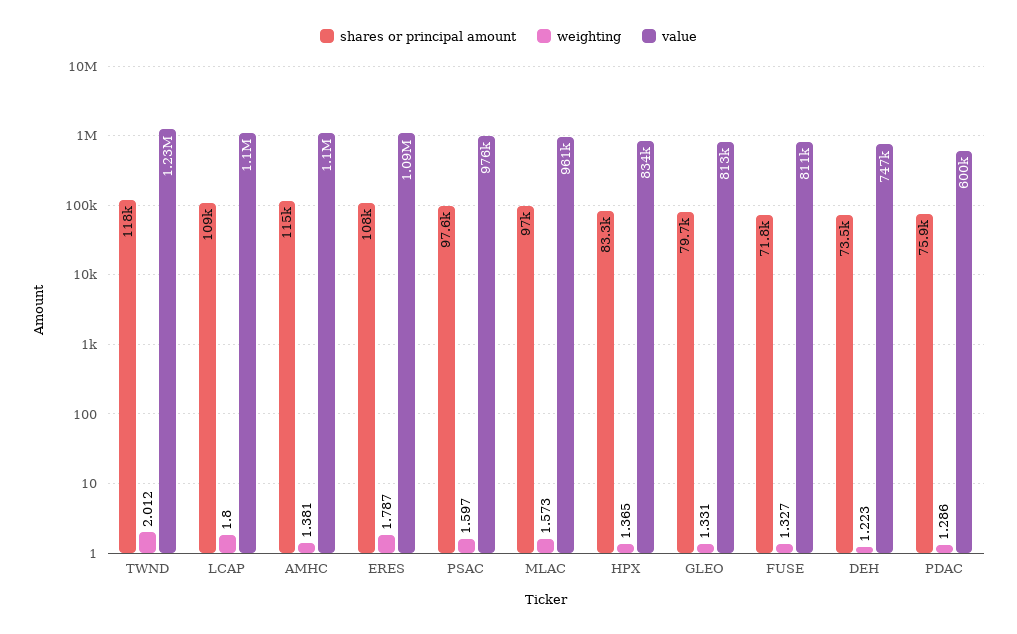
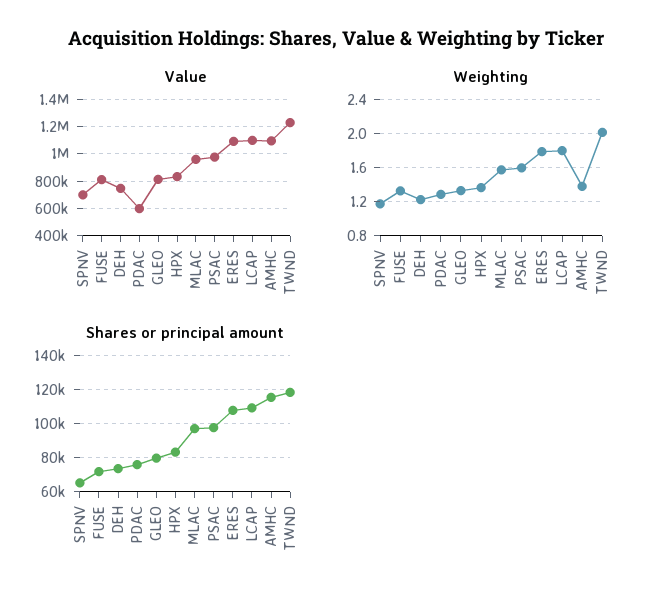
  {
    "shares or principal amount": {
      "TWND": 118000,
      "LCAP": 109000,
      "AMHC": 115000,
      "ERES": 108000,
      "PSAC": 97600,
      "MLAC": 97000,
      "HPX": 83300,
      "GLEO": 79700,
      "FUSE": 71800,
      "DEH": 73500,
-     "PDAC": 75900
+     "PDAC": 75900,
+     "SPNV": 65000
    },
    "weighting": {
      "TWND": 2.012,
      "LCAP": 1.8,
      "AMHC": 1.381,
      "ERES": 1.787,
      "PSAC": 1.597,
      "MLAC": 1.573,
      "HPX": 1.365,
      "GLEO": 1.331,
      "FUSE": 1.327,
      "DEH": 1.223,
-     "PDAC": 1.286
+     "PDAC": 1.286,
+     "SPNV": 1.2
    },
    "value": {
      "TWND": 1230000,
      "LCAP": 1100000,
      "AMHC": 1100000,
      "ERES": 1090000,
      "PSAC": 976000,
      "MLAC": 961000,
      "HPX": 834000,
      "GLEO": 813000,
      "FUSE": 811000,
      "DEH": 747000,
-     "PDAC": 600000
+     "PDAC": 600000,
+     "SPNV": 700000
    }
  }

